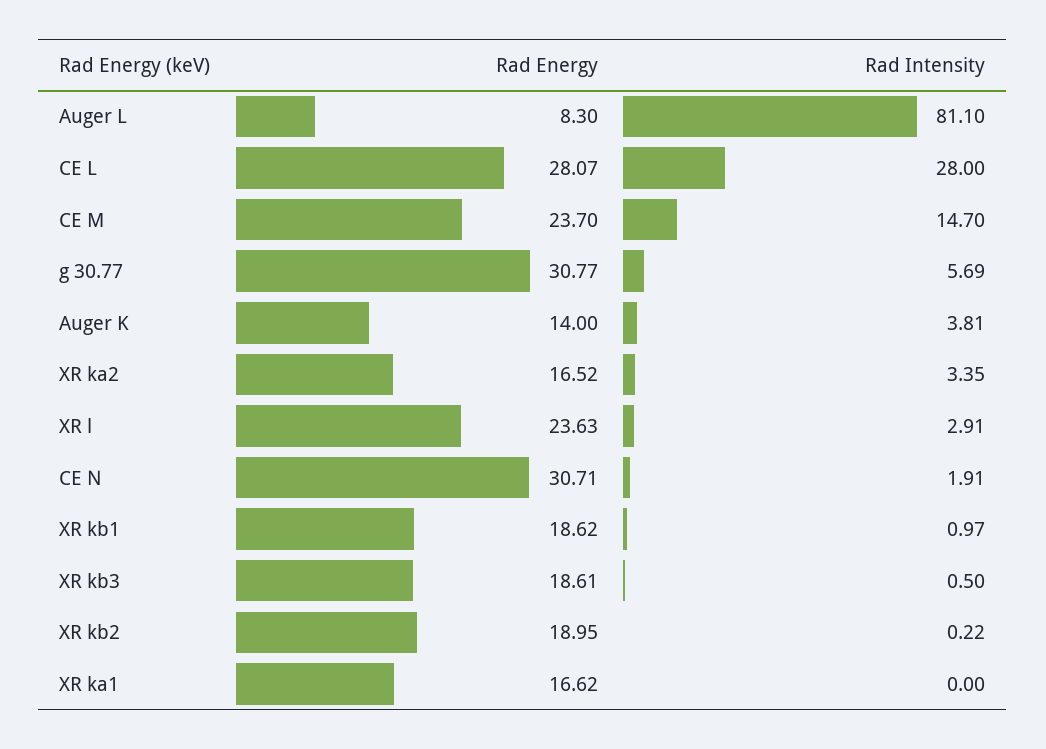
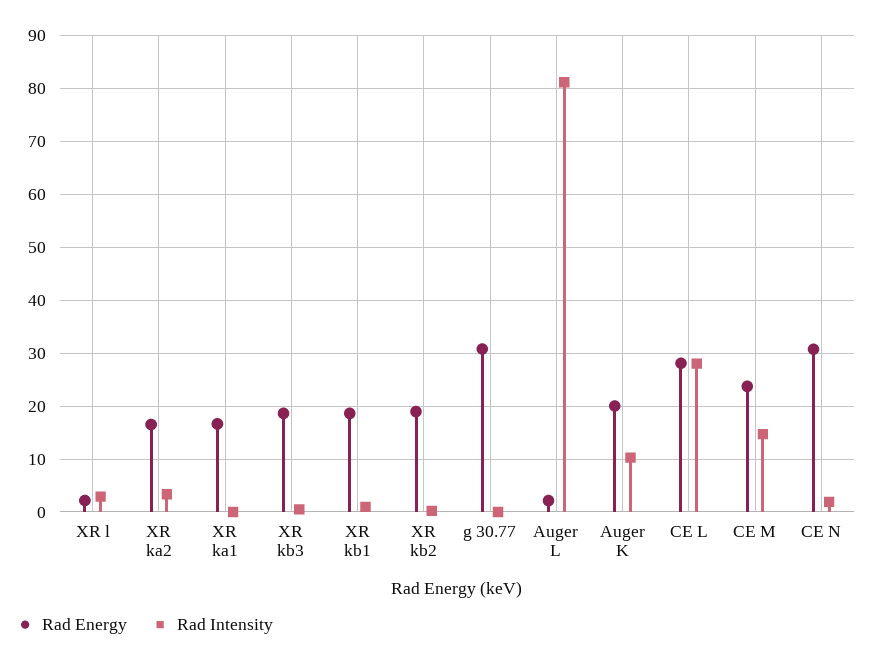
  {
    "Rad Energy": {
-     "Auger L": 8.3,
+     "Auger L": 2,
      "CE L": 28.07,
      "CE M": 23.7,
      "g 30.77": 30.77,
-     "Auger K": 14,
+     "Auger K": 20,
      "XR ka2": 16.52,
-     "XR l": 23.63,
+     "XR l": 2,
      "CE N": 30.71,
      "XR kb1": 18.62,
      "XR kb3": 18.61,
      "XR kb2": 18.95,
      "XR ka1": 16.62
    },
    "Rad Intensity": {
      "Auger L": 81.1,
      "CE L": 28,
      "CE M": 14.7,
-     "g 30.77": 5.69,
+     "g 30.77": 0,
-     "Auger K": 3.81,
+     "Auger K": 10,
      "XR ka2": 3.35,
      "XR l": 2.91,
      "CE N": 1.91,
      "XR kb1": 0.97,
      "XR kb3": 0.5,
      "XR kb2": 0.22,
      "XR ka1": 0
    }
  }

